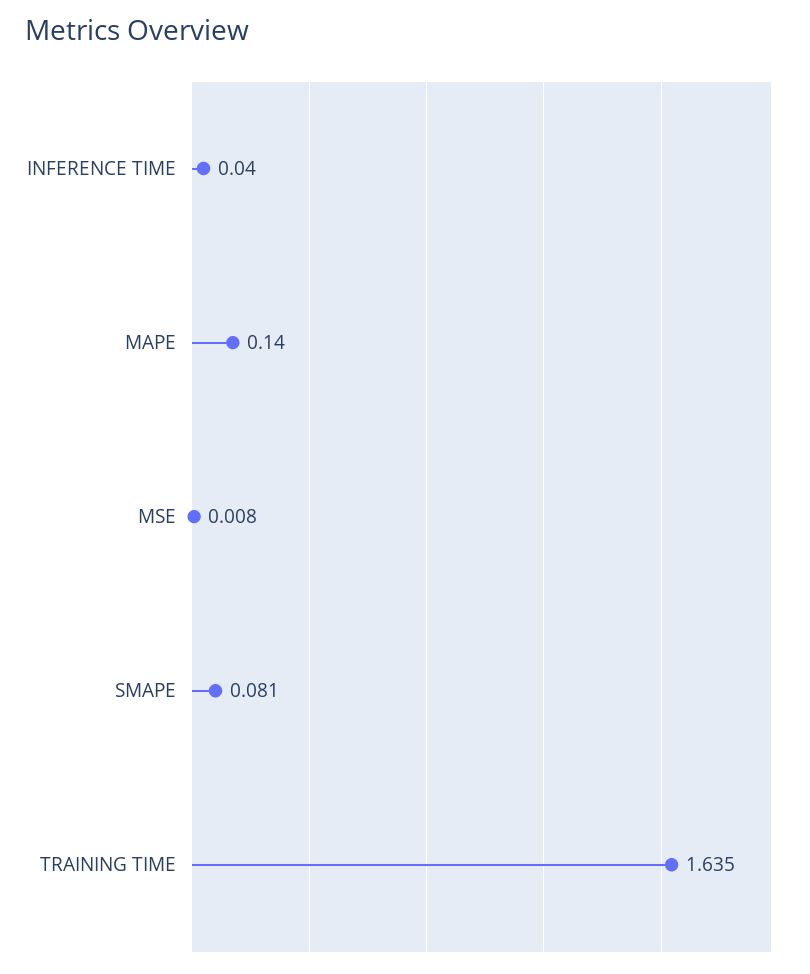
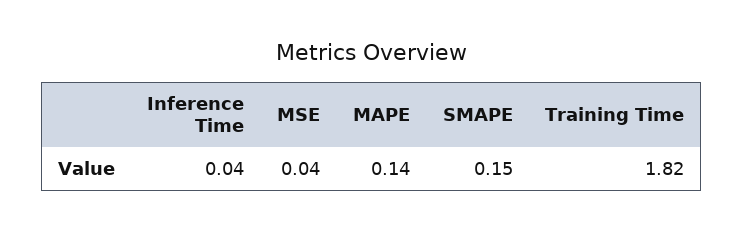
  {
    "INFERENCE TIME": 0.04,
    "MAPE": 0.14,
-   "MSE": 0.008,
+   "MSE": 0.04,
-   "SMAPE": 0.081,
+   "SMAPE": 0.15,
-   "TRAINING TIME": 1.635
+   "TRAINING TIME": 1.82
  }

